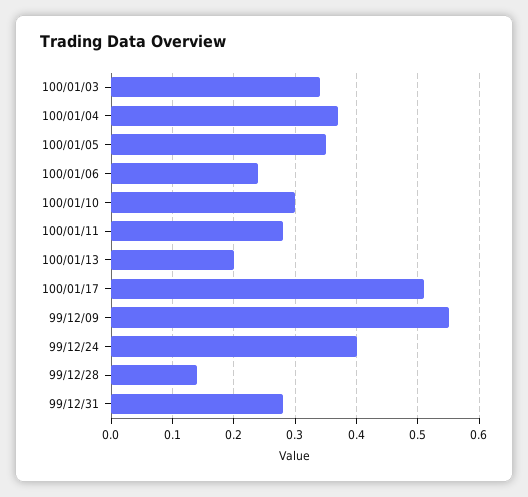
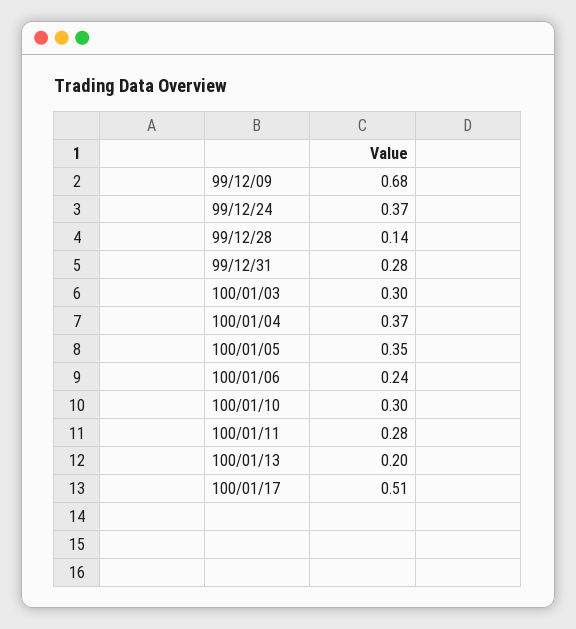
  {
-   "100/01/03": 0.34,
+   "100/01/03": 0.3,
    "100/01/04": 0.37,
    "100/01/05": 0.35,
    "100/01/06": 0.24,
    "100/01/10": 0.3,
    "100/01/11": 0.28,
    "100/01/13": 0.2,
    "100/01/17": 0.51,
-   "99/12/09": 0.55,
+   "99/12/09": 0.68,
-   "99/12/24": 0.4,
+   "99/12/24": 0.37,
    "99/12/28": 0.14,
    "99/12/31": 0.28
  }

